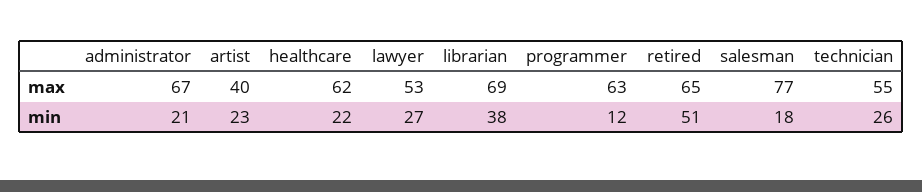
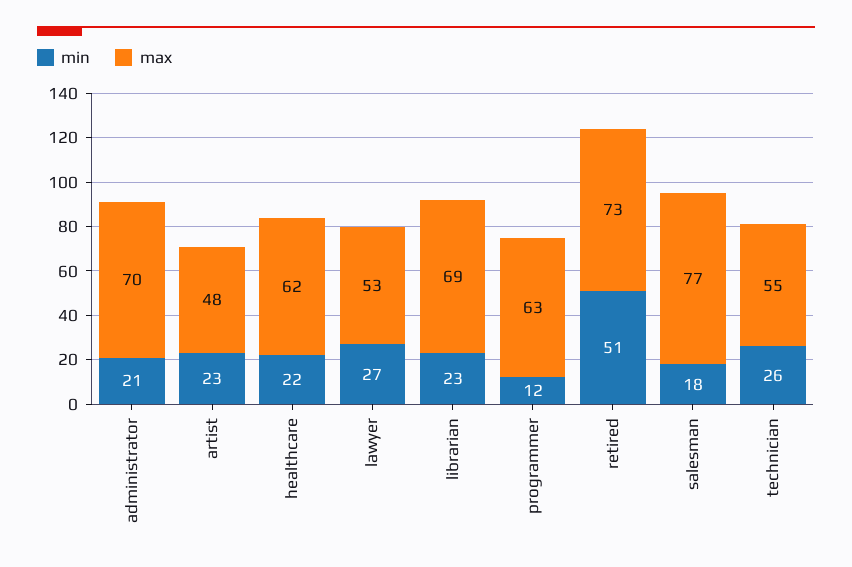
  {
    "max": {
-     "administrator": 67,
+     "administrator": 70,
-     "artist": 40,
+     "artist": 48,
      "healthcare": 62,
      "lawyer": 53,
      "librarian": 69,
      "programmer": 63,
-     "retired": 65,
+     "retired": 73,
      "salesman": 77,
      "technician": 55
    },
    "min": {
      "administrator": 21,
      "artist": 23,
      "healthcare": 22,
      "lawyer": 27,
-     "librarian": 38,
+     "librarian": 23,
      "programmer": 12,
      "retired": 51,
      "salesman": 18,
      "technician": 26
    }
  }

